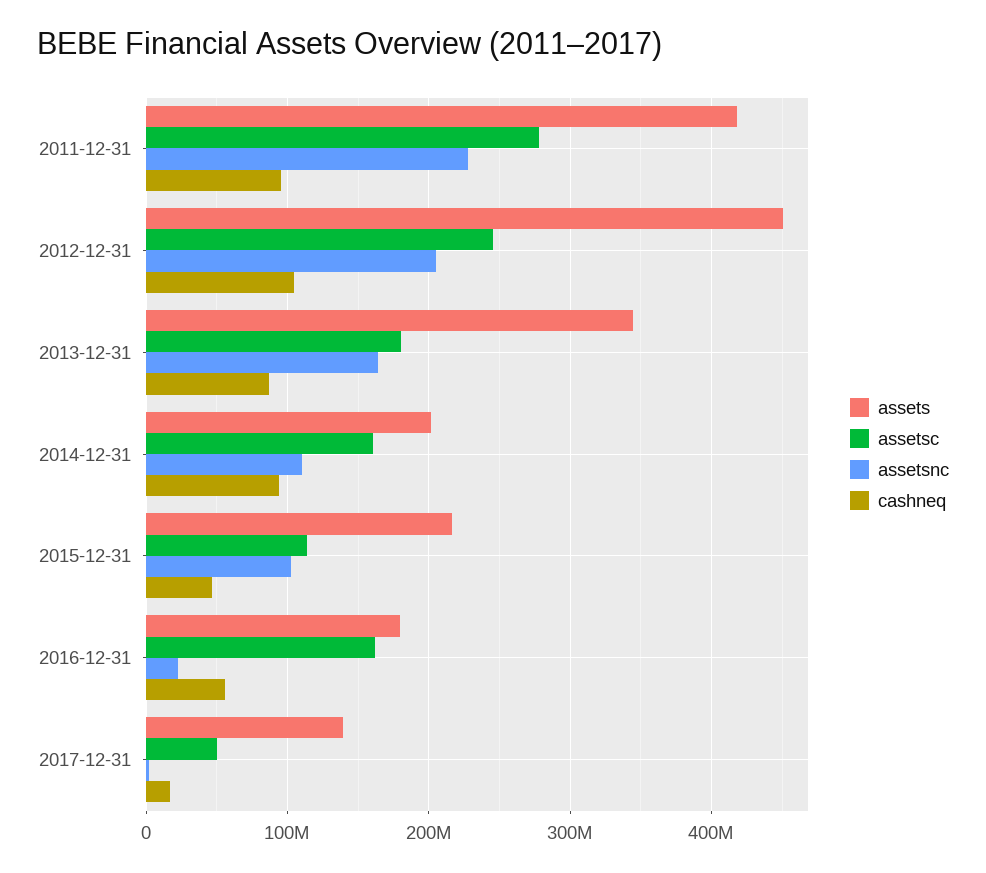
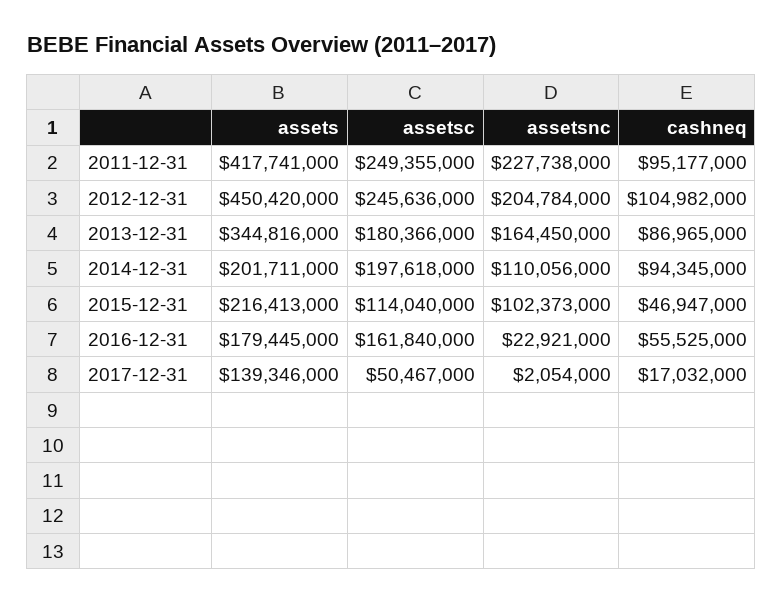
  {
    "assets": {
      "2011-12-31": 417741000,
      "2012-12-31": 450420000,
      "2013-12-31": 344816000,
      "2014-12-31": 201711000,
      "2015-12-31": 216413000,
      "2016-12-31": 179445000,
      "2017-12-31": 139346000
    },
    "assetsc": {
-     "2011-12-31": 280000000,
+     "2011-12-31": 249355000,
      "2012-12-31": 245636000,
      "2013-12-31": 180366000,
-     "2014-12-31": 160000000,
+     "2014-12-31": 197618000,
      "2015-12-31": 114040000,
      "2016-12-31": 161840000,
      "2017-12-31": 50467000
    },
    "assetsnc": {
      "2011-12-31": 227738000,
      "2012-12-31": 204784000,
      "2013-12-31": 164450000,
      "2014-12-31": 110056000,
      "2015-12-31": 102373000,
      "2016-12-31": 22921000,
      "2017-12-31": 2054000
    },
    "cashneq": {
      "2011-12-31": 95177000,
      "2012-12-31": 104982000,
      "2013-12-31": 86965000,
      "2014-12-31": 94345000,
      "2015-12-31": 46947000,
      "2016-12-31": 55525000,
      "2017-12-31": 17032000
    }
  }

